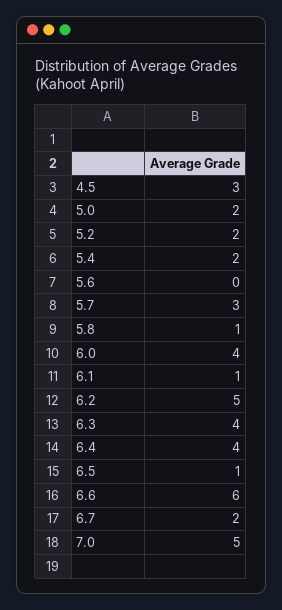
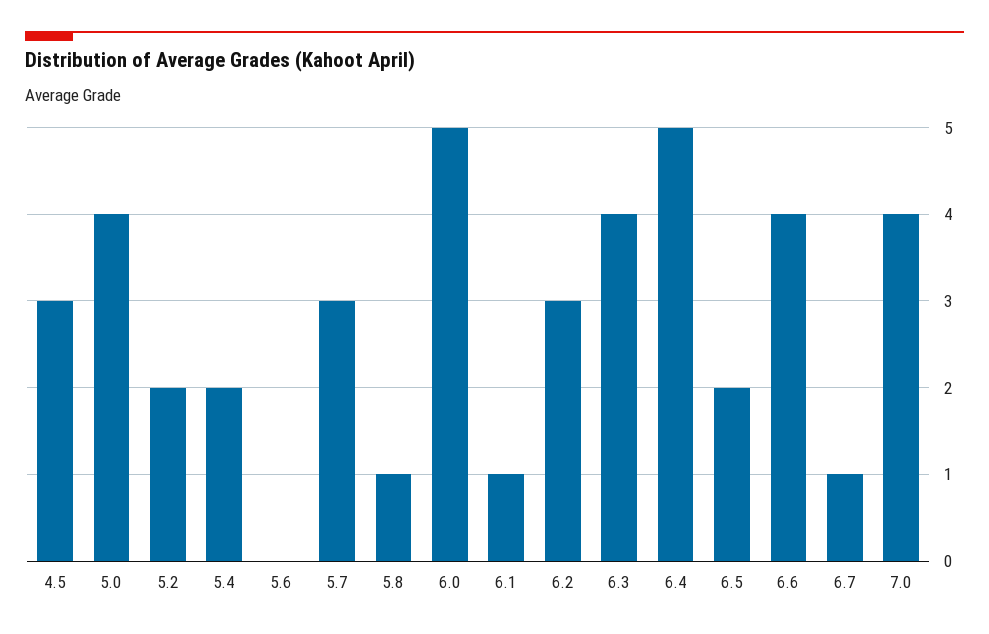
  {
    "4.5": 3,
-   "5.0": 2,
+   "5.0": 4,
    "5.2": 2,
    "5.4": 2,
    "5.6": 0,
    "5.7": 3,
    "5.8": 1,
-   "6.0": 4,
+   "6.0": 5,
    "6.1": 1,
-   "6.2": 5,
+   "6.2": 3,
    "6.3": 4,
-   "6.4": 4,
+   "6.4": 5,
-   "6.5": 1,
+   "6.5": 2,
-   "6.6": 6,
+   "6.6": 4,
-   "6.7": 2,
+   "6.7": 1,
-   "7.0": 5
+   "7.0": 4
  }

